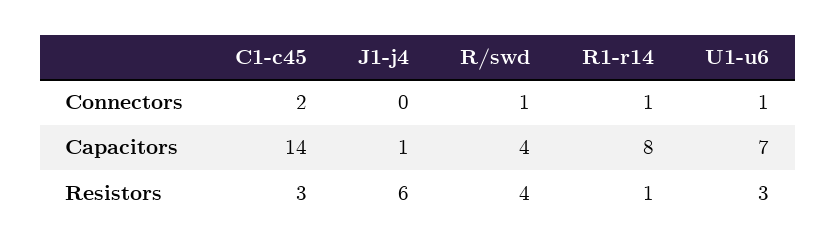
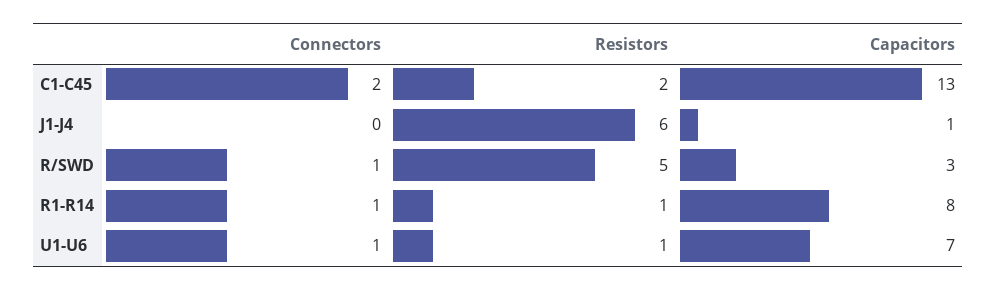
  {
    "C1-c45": {
      "Connectors": 2,
-     "Capacitors": 14,
+     "Capacitors": 13,
-     "Resistors": 3
+     "Resistors": 2
    },
    "J1-j4": {
      "Connectors": 0,
      "Capacitors": 1,
      "Resistors": 6
    },
    "R/swd": {
      "Connectors": 1,
-     "Capacitors": 4,
+     "Capacitors": 3,
-     "Resistors": 4
+     "Resistors": 5
    },
    "R1-r14": {
      "Connectors": 1,
      "Capacitors": 8,
      "Resistors": 1
    },
    "U1-u6": {
      "Connectors": 1,
      "Capacitors": 7,
-     "Resistors": 3
+     "Resistors": 1
    }
  }

